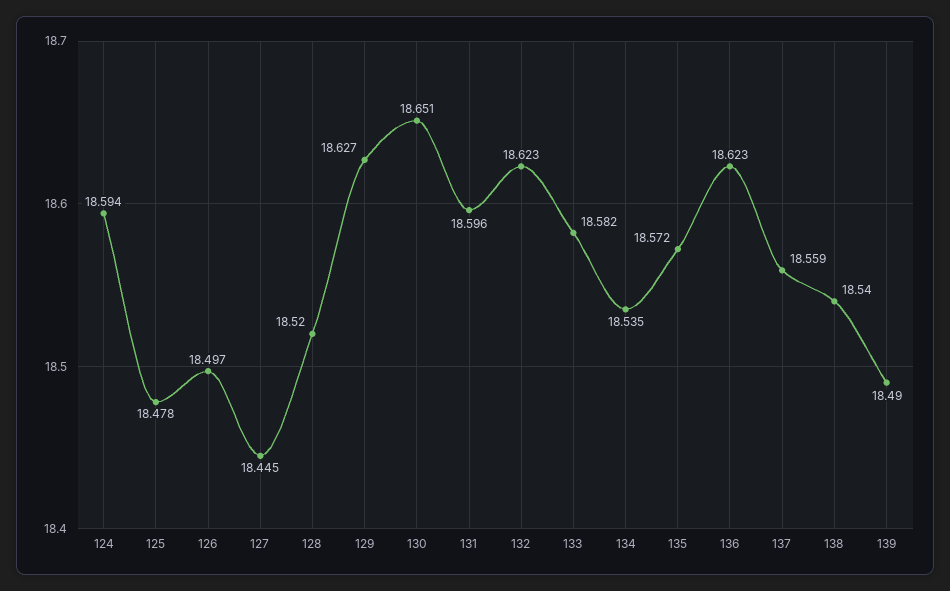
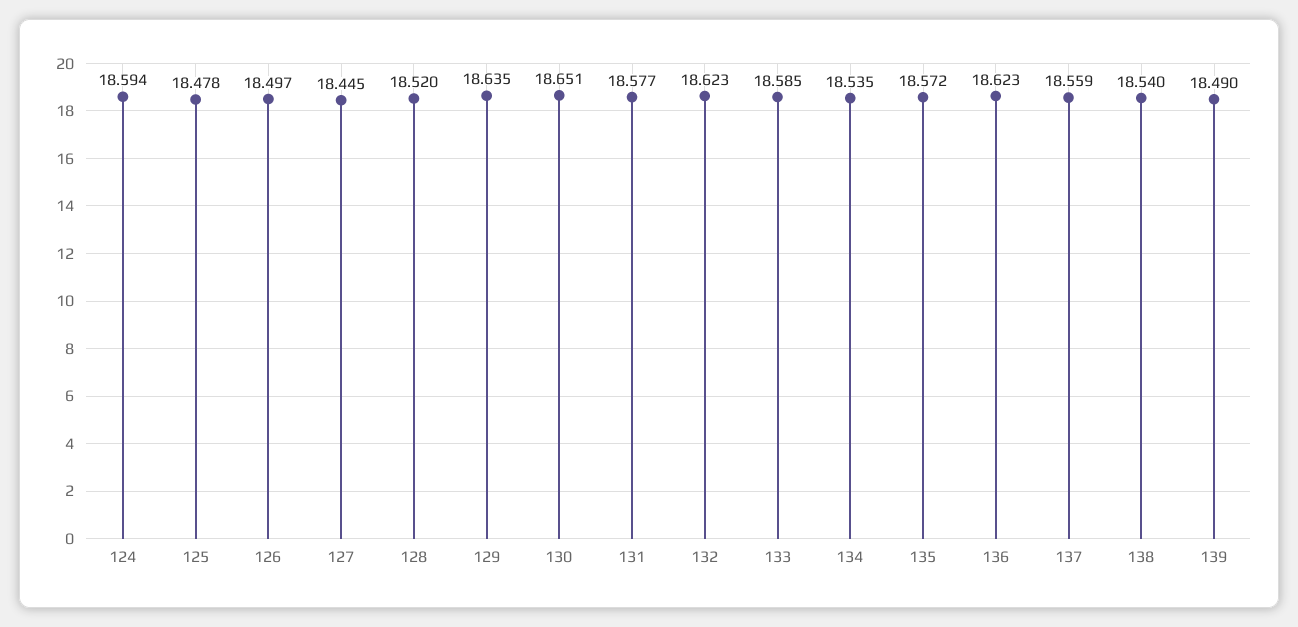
  {
    "124": 18.594,
    "125": 18.478,
    "126": 18.497,
    "127": 18.445,
    "128": 18.52,
-   "129": 18.627,
+   "129": 18.635,
    "130": 18.651,
-   "131": 18.596,
+   "131": 18.577,
    "132": 18.623,
-   "133": 18.582,
+   "133": 18.585,
    "134": 18.535,
    "135": 18.572,
    "136": 18.623,
    "137": 18.559,
    "138": 18.54,
    "139": 18.49
  }

